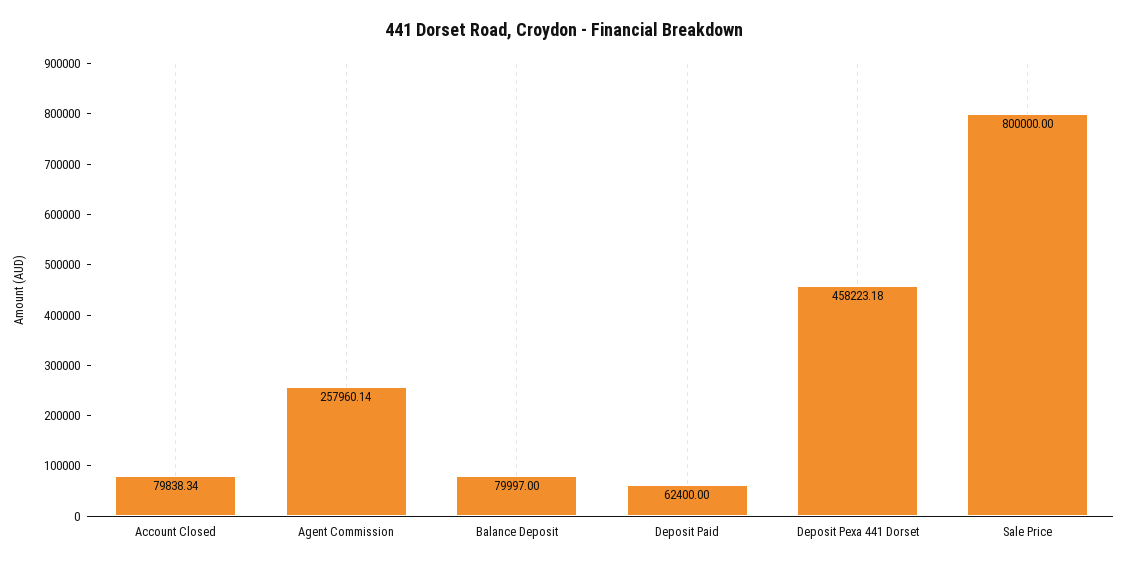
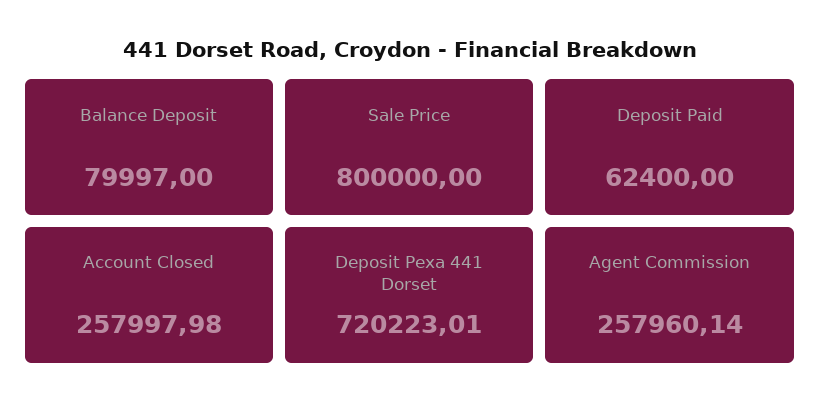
  {
-   "Account Closed": 79838.34,
+   "Account Closed": 257997.98,
    "Agent Commission": 257960.14,
    "Balance Deposit": 79997,
    "Deposit Paid": 62400,
-   "Deposit Pexa 441 Dorset": 458223.18,
+   "Deposit Pexa 441 Dorset": 720223.01,
    "Sale Price": 800000
  }

